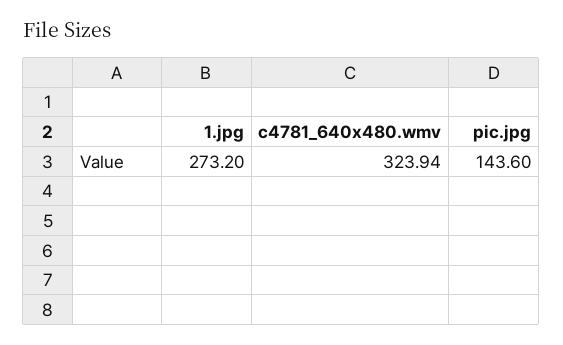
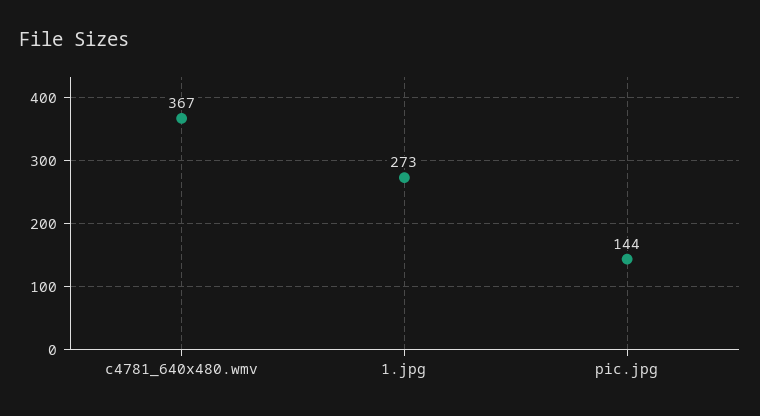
  {
    "1.jpg": 273.2,
-   "c4781_640x480.wmv": 323.94,
+   "c4781_640x480.wmv": 367,
    "pic.jpg": 143.6
  }

